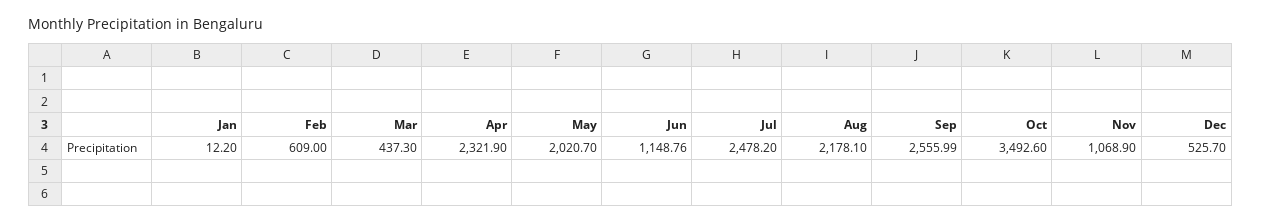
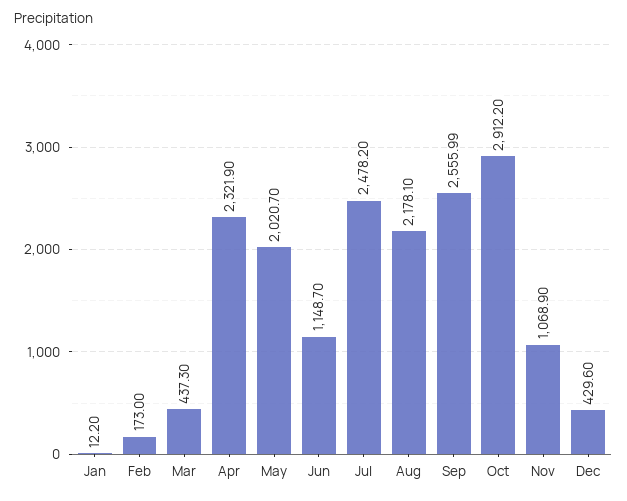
  {
    "Jan": 12.2,
-   "Feb": 609,
+   "Feb": 173,
    "Mar": 437.3,
    "Apr": 2321.9,
    "May": 2020.7,
-   "Jun": 1148.76,
+   "Jun": 1148.7,
    "Jul": 2478.2,
    "Aug": 2178.1,
    "Sep": 2555.99,
-   "Oct": 3492.6,
+   "Oct": 2912.2,
    "Nov": 1068.9,
-   "Dec": 525.7
+   "Dec": 429.6
  }

